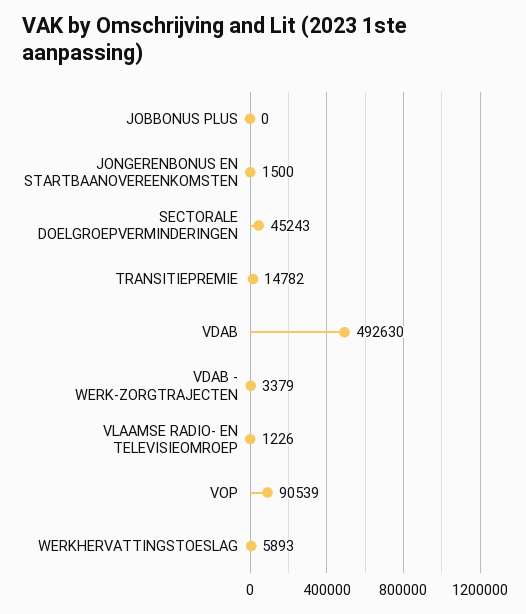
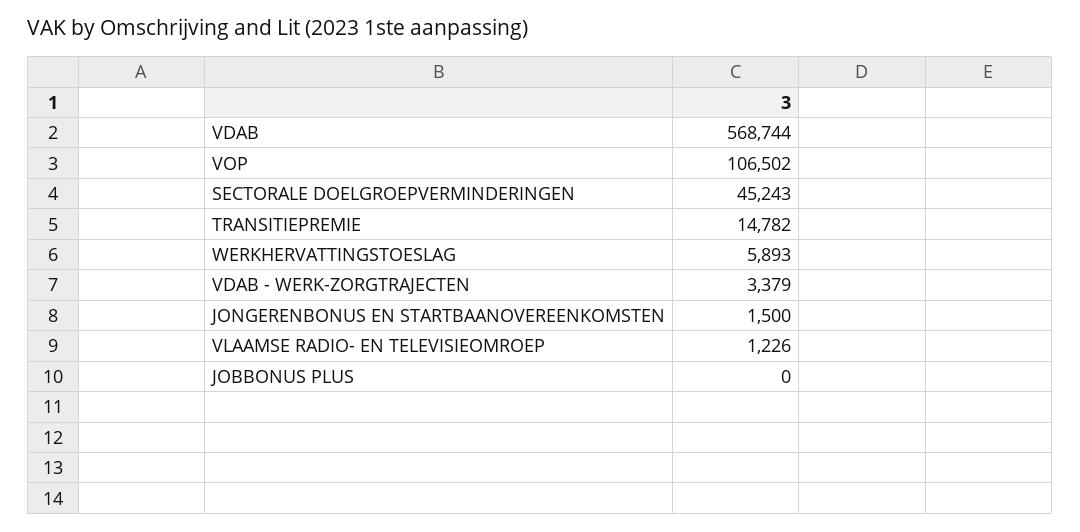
  {
    "JOBBONUS PLUS": 0,
    "JONGERENBONUS EN STARTBAANOVEREENKOMSTEN": 1500,
    "SECTORALE DOELGROEPVERMINDERINGEN": 45243,
    "TRANSITIEPREMIE": 14782,
-   "VDAB": 492630,
+   "VDAB": 568744,
    "VDAB - WERK-ZORGTRAJECTEN": 3379,
    "VLAAMSE RADIO- EN TELEVISIEOMROEP": 1226,
-   "VOP": 90539,
+   "VOP": 106502,
    "WERKHERVATTINGSTOESLAG": 5893
  }

